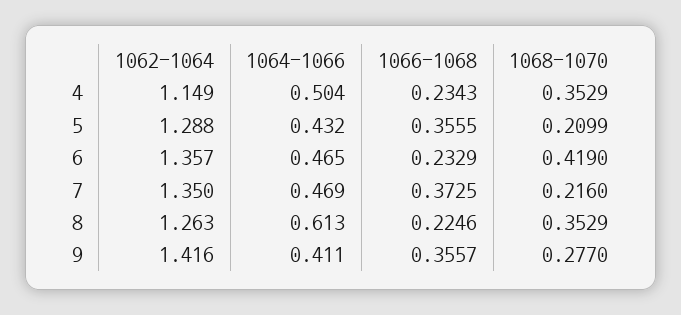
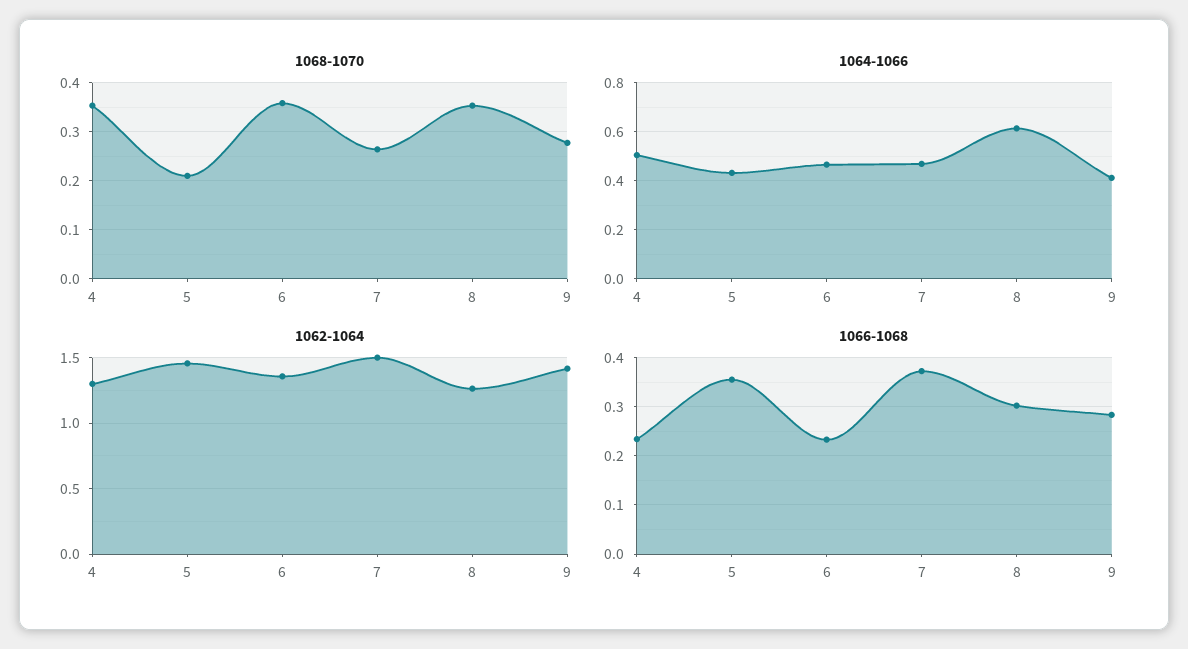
  {
    "1062-1064": {
-     "4": 1.149,
+     "4": 1.3,
-     "5": 1.288,
+     "5": 1.45,
      "6": 1.357,
-     "7": 1.35,
+     "7": 1.5,
      "8": 1.263,
      "9": 1.416
    },
    "1064-1066": {
      "4": 0.504,
      "5": 0.432,
      "6": 0.465,
      "7": 0.469,
      "8": 0.613,
      "9": 0.411
    },
    "1066-1068": {
      "4": 0.2343,
      "5": 0.3555,
      "6": 0.2329,
      "7": 0.3725,
-     "8": 0.2246,
+     "8": 0.3,
-     "9": 0.3557
+     "9": 0.28
    },
    "1068-1070": {
      "4": 0.3529,
      "5": 0.2099,
-     "6": 0.419,
+     "6": 0.36,
-     "7": 0.216,
+     "7": 0.26,
      "8": 0.3529,
      "9": 0.277
    }
  }

